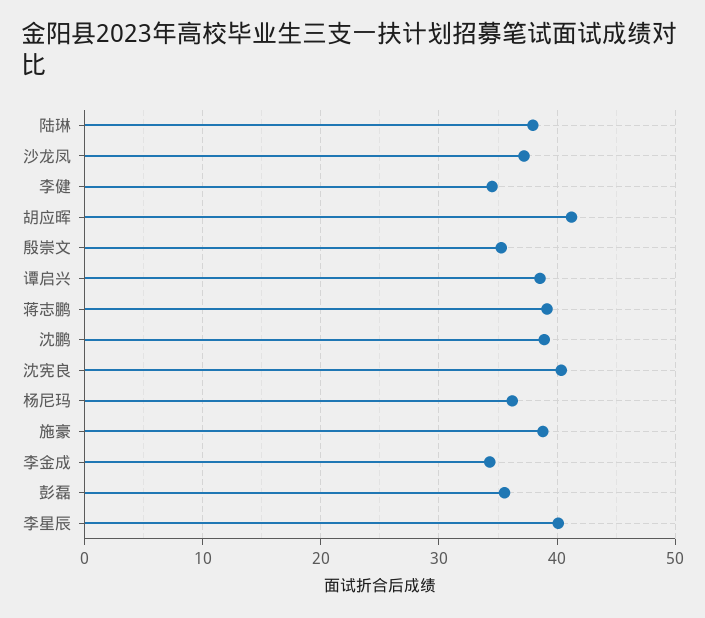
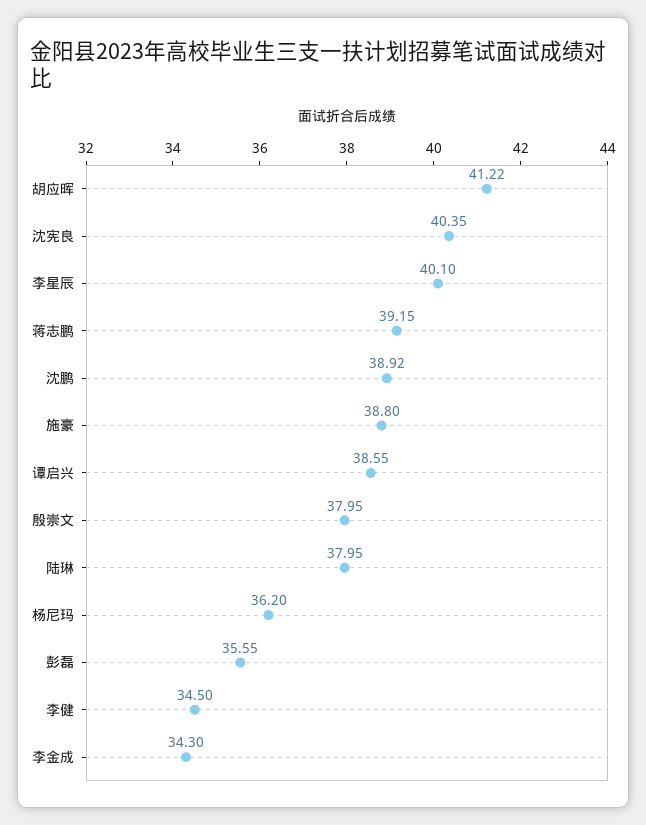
  {
    "陆琳": 37.95,
-   "沙龙凤": 37,
    "李健": 34.5,
    "胡应晖": 41.22,
-   "殷崇文": 35,
+   "殷崇文": 37.95,
    "谭启兴": 38.55,
    "蒋志鹏": 39.15,
    "沈鹏": 38.92,
    "沈宪良": 40.35,
    "杨尼玛": 36.2,
    "施豪": 38.8,
    "李金成": 34.3,
    "彭磊": 35.55,
    "李星辰": 40.1
  }

